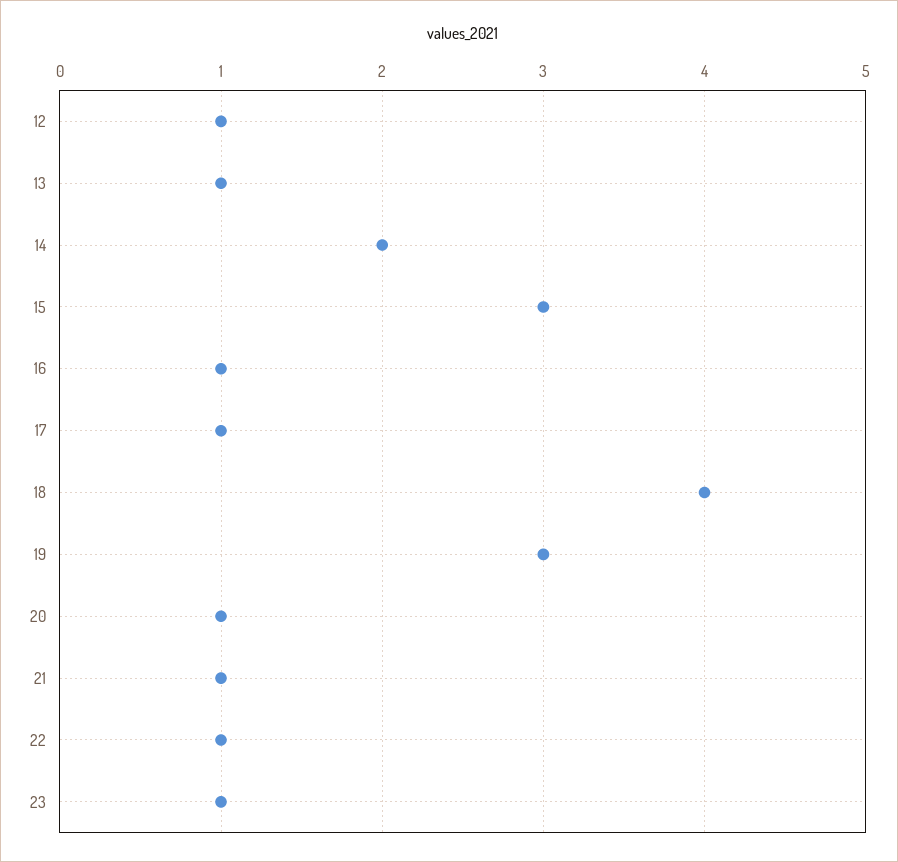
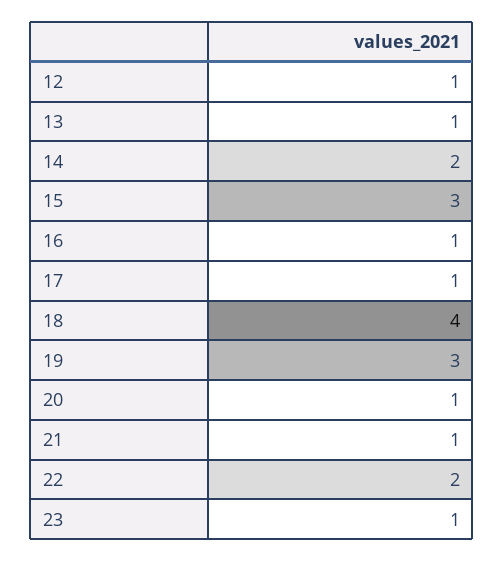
  {
    "12": 1,
    "13": 1,
    "14": 2,
    "15": 3,
    "16": 1,
    "17": 1,
    "18": 4,
    "19": 3,
    "20": 1,
    "21": 1,
-   "22": 1,
+   "22": 2,
    "23": 1
  }

